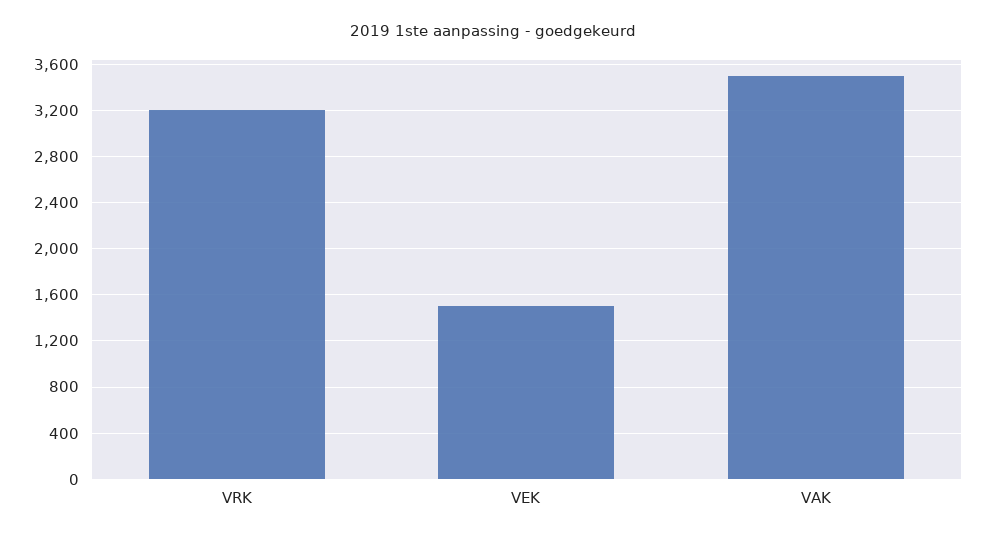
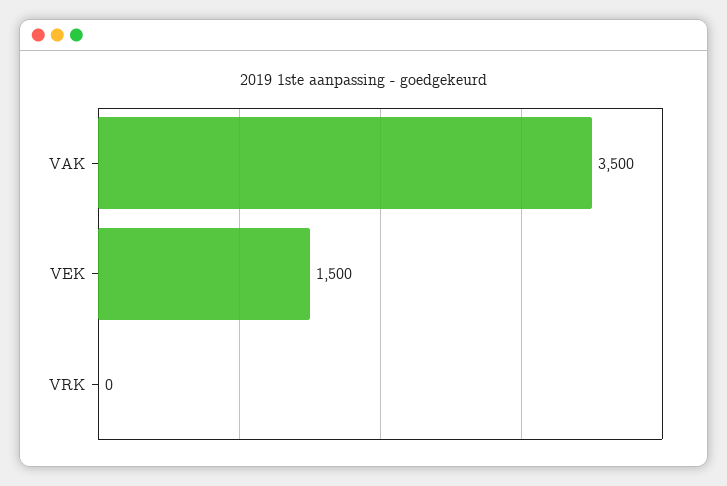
  {
-   "VRK": 3200,
+   "VRK": 0,
    "VEK": 1500,
    "VAK": 3500
  }

